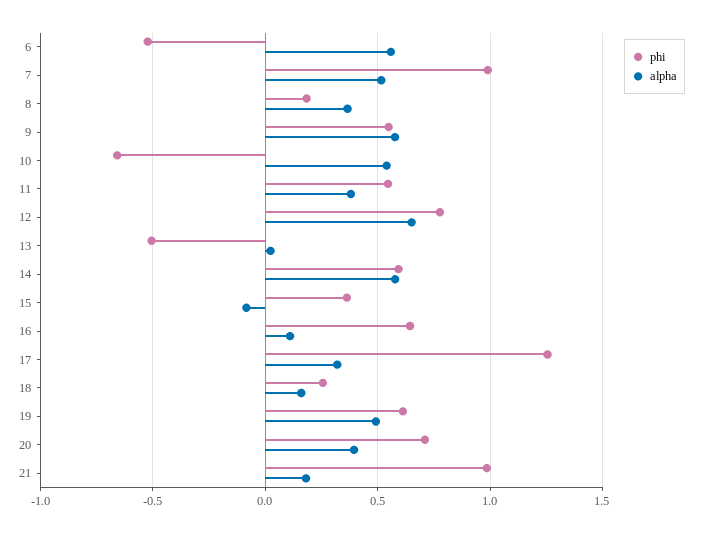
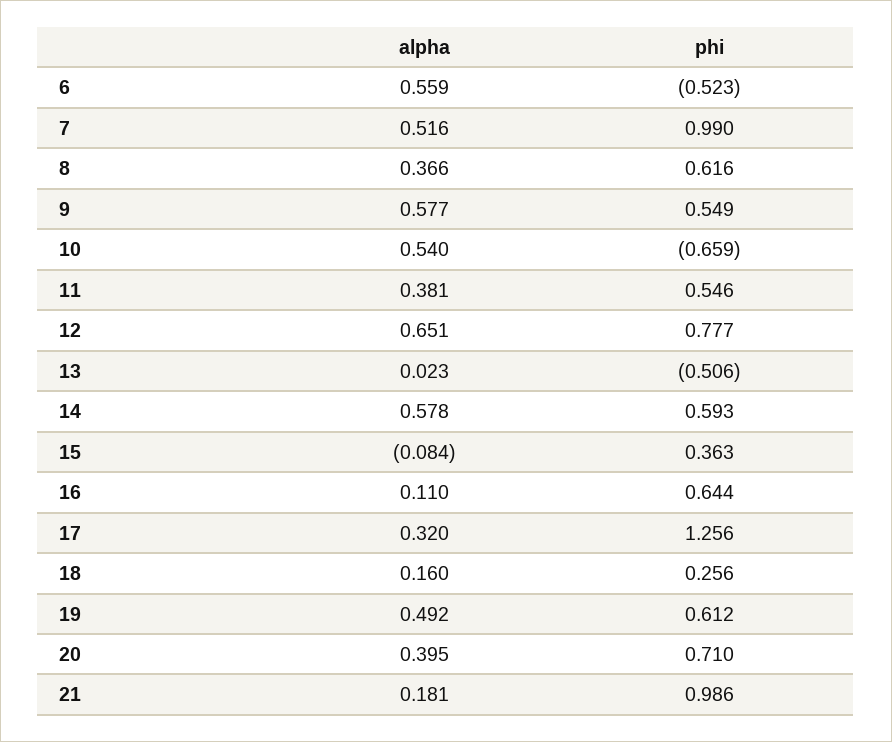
  {
    "phi": {
      "6": -0.523,
      "7": 0.99,
-     "8": 0.2,
+     "8": 0.616,
      "9": 0.549,
      "10": -0.659,
      "11": 0.546,
      "12": 0.777,
      "13": -0.506,
      "14": 0.593,
      "15": 0.363,
      "16": 0.644,
      "17": 1.256,
      "18": 0.256,
      "19": 0.612,
      "20": 0.71,
      "21": 0.986
    },
    "alpha": {
      "6": 0.559,
      "7": 0.516,
      "8": 0.366,
      "9": 0.577,
      "10": 0.54,
      "11": 0.381,
      "12": 0.651,
      "13": 0.023,
      "14": 0.578,
      "15": -0.084,
      "16": 0.11,
      "17": 0.32,
      "18": 0.16,
      "19": 0.492,
      "20": 0.395,
      "21": 0.181
    }
  }

